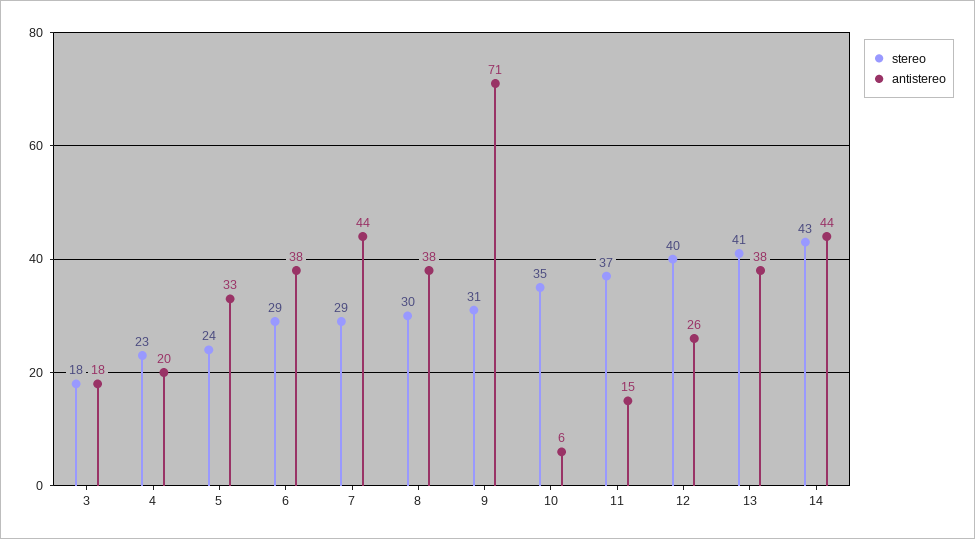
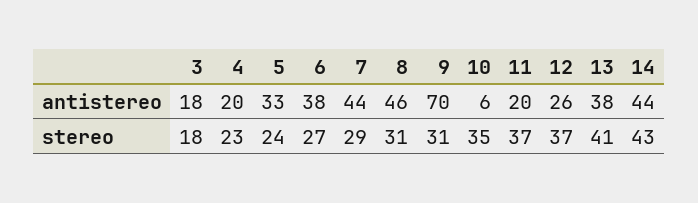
  {
    "stereo": {
      "3": 18,
      "4": 23,
      "5": 24,
-     "6": 29,
+     "6": 27,
      "7": 29,
-     "8": 30,
+     "8": 31,
      "9": 31,
      "10": 35,
      "11": 37,
-     "12": 40,
+     "12": 37,
      "13": 41,
      "14": 43
    },
    "antistereo": {
      "3": 18,
      "4": 20,
      "5": 33,
      "6": 38,
      "7": 44,
-     "8": 38,
+     "8": 46,
-     "9": 71,
+     "9": 70,
      "10": 6,
-     "11": 15,
+     "11": 20,
      "12": 26,
      "13": 38,
      "14": 44
    }
  }

